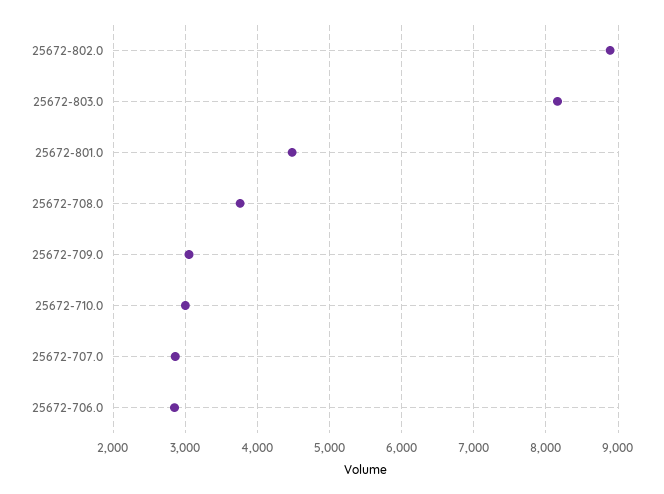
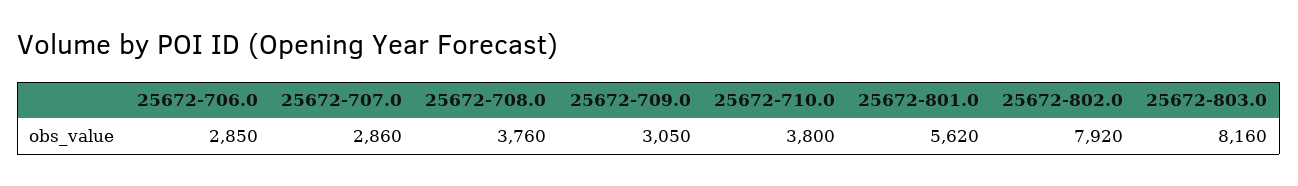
  {
-   "25672-802.0": 8900,
+   "25672-802.0": 7920,
    "25672-803.0": 8160,
-   "25672-801.0": 4500,
+   "25672-801.0": 5620,
    "25672-708.0": 3760,
    "25672-709.0": 3050,
-   "25672-710.0": 3000,
+   "25672-710.0": 3800,
    "25672-707.0": 2860,
    "25672-706.0": 2850
  }

